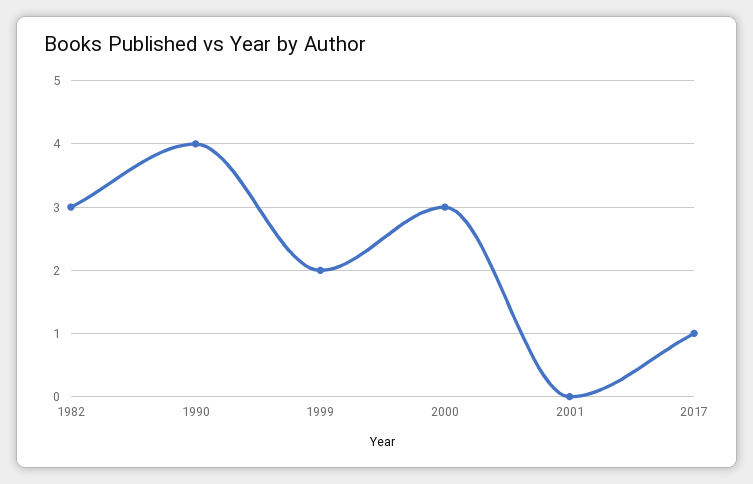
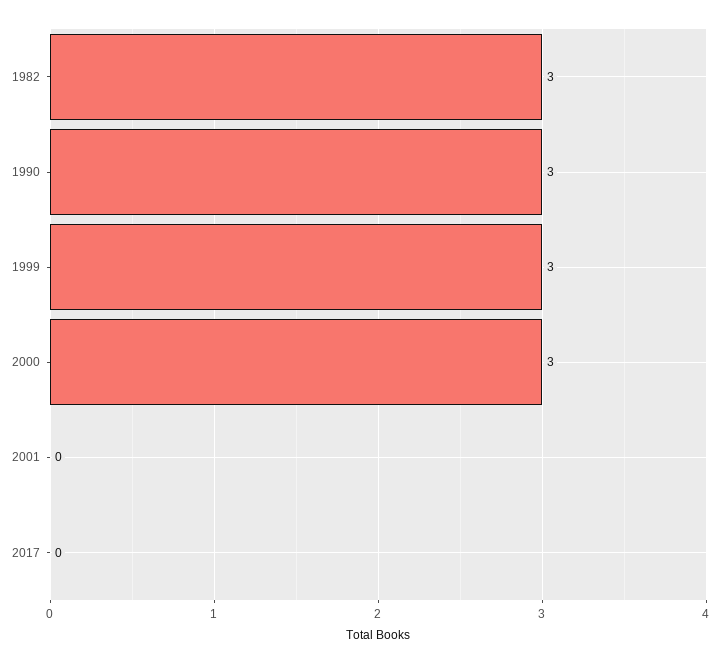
  {
    "1982": 3,
-   "1990": 4,
+   "1990": 3,
-   "1999": 2,
+   "1999": 3,
    "2000": 3,
    "2001": 0,
-   "2017": 1
+   "2017": 0
  }

